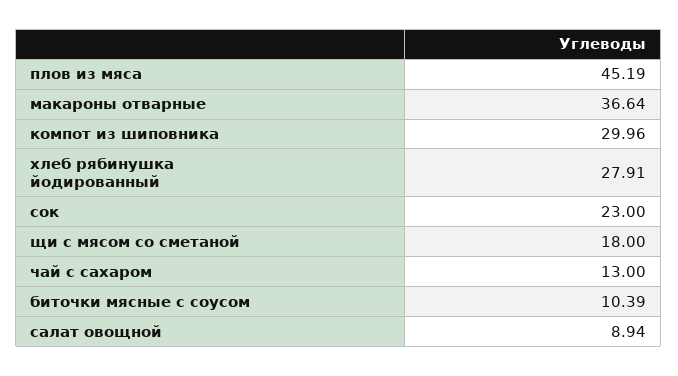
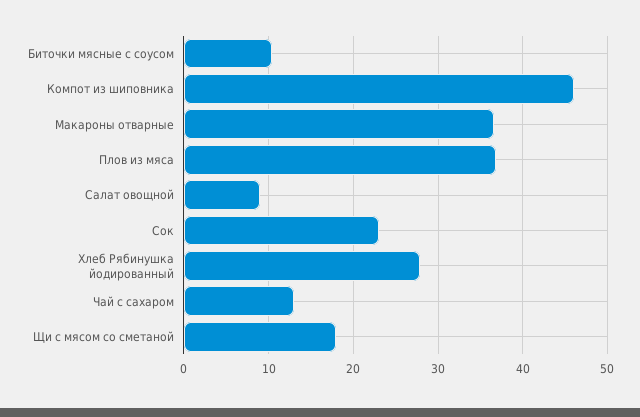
  {
-   "плов из мяса": 45.19,
+   "плов из мяса": 37,
    "макароны отварные": 36.64,
-   "компот из шиповника": 29.96,
+   "компот из шиповника": 46,
    "хлеб рябинушка йодированный": 27.91,
    "сок": 23,
    "щи с мясом со сметаной": 18,
    "чай с сахаром": 13,
    "биточки мясные с соусом": 10.39,
    "салат овощной": 8.94
  }

